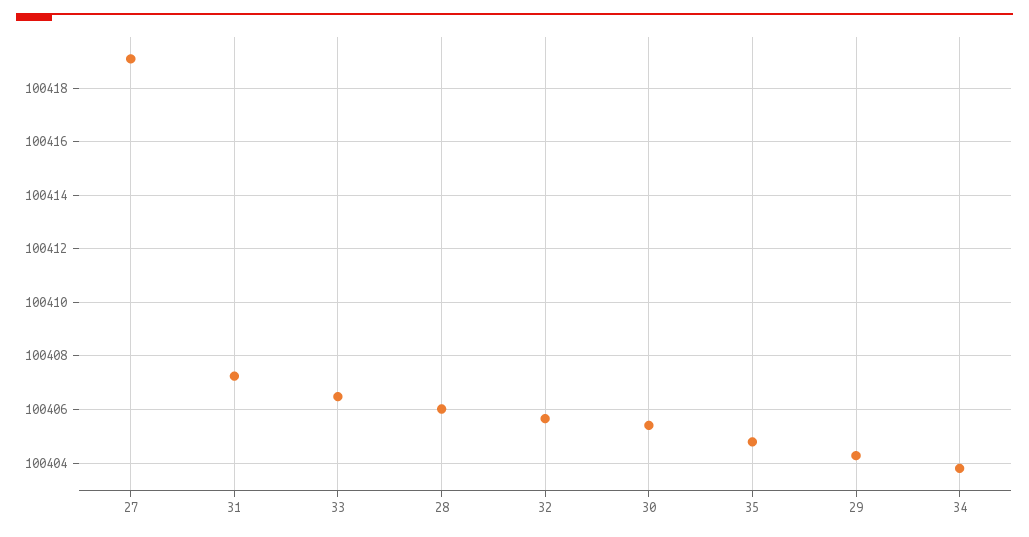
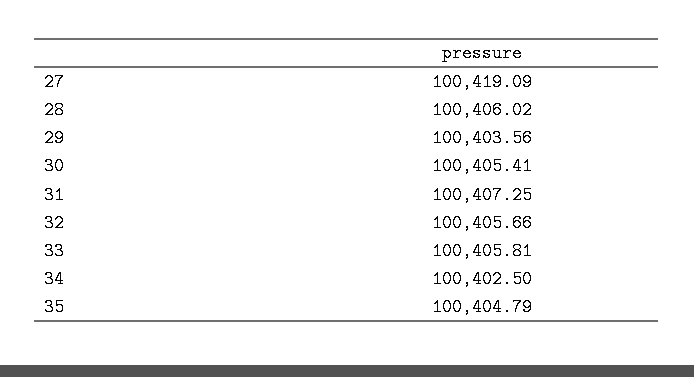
  {
    "27": 100419.09,
    "31": 100407.25,
-   "33": 100406.5,
+   "33": 100405.81,
    "28": 100406.02,
    "32": 100405.66,
    "30": 100405.41,
    "35": 100404.79,
-   "29": 100404.25,
+   "29": 100403.56,
-   "34": 100403.75
+   "34": 100402.5
  }

